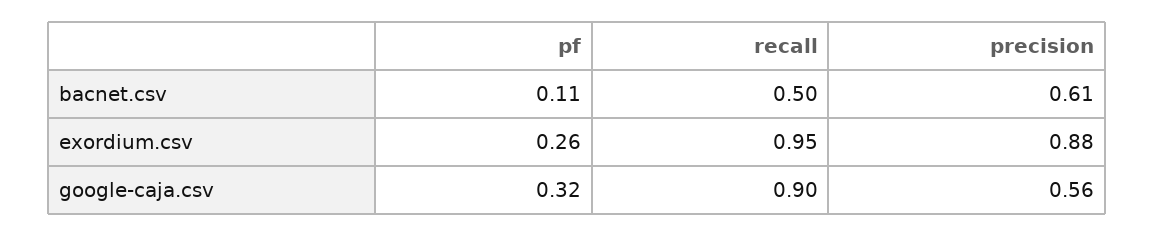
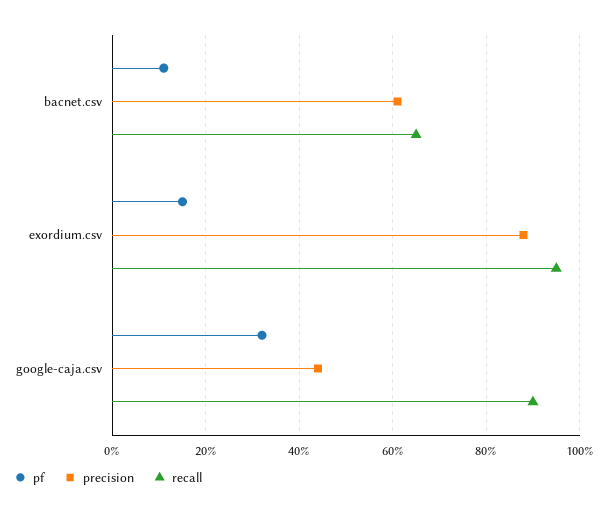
  {
    "pf": {
      "bacnet.csv": 0.11,
-     "exordium.csv": 0.26,
+     "exordium.csv": 0.15,
      "google-caja.csv": 0.32
    },
    "recall": {
-     "bacnet.csv": 0.5,
+     "bacnet.csv": 0.65,
      "exordium.csv": 0.95,
      "google-caja.csv": 0.9
    },
    "precision": {
      "bacnet.csv": 0.61,
      "exordium.csv": 0.88,
-     "google-caja.csv": 0.56
+     "google-caja.csv": 0.45
    }
  }

